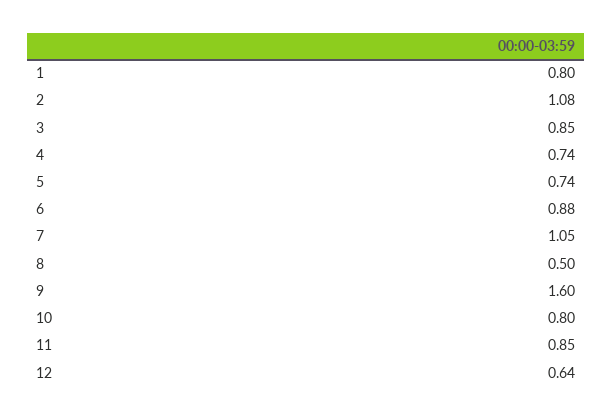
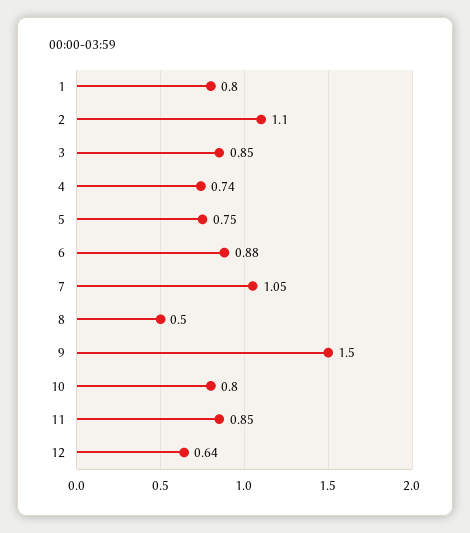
  {
    "1": 0.8,
-   "2": 1.08,
+   "2": 1.1,
    "3": 0.85,
    "4": 0.74,
-   "5": 0.74,
+   "5": 0.75,
    "6": 0.88,
    "7": 1.05,
    "8": 0.5,
-   "9": 1.6,
+   "9": 1.5,
    "10": 0.8,
    "11": 0.85,
    "12": 0.64
  }

